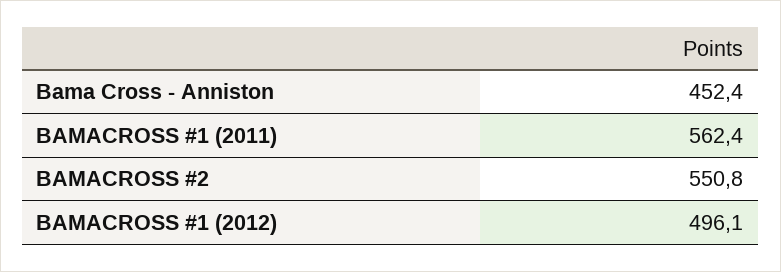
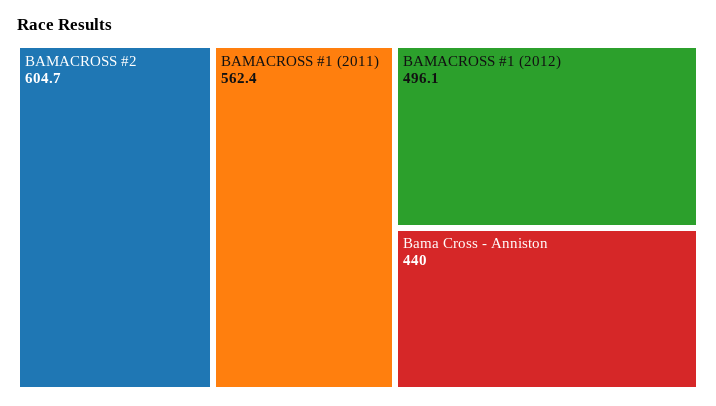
  {
-   "Bama Cross - Anniston": 452.4,
+   "Bama Cross - Anniston": 440,
    "BAMACROSS #1 (2011)": 562.4,
-   "BAMACROSS #2": 550.8,
+   "BAMACROSS #2": 604.7,
    "BAMACROSS #1 (2012)": 496.1
  }

